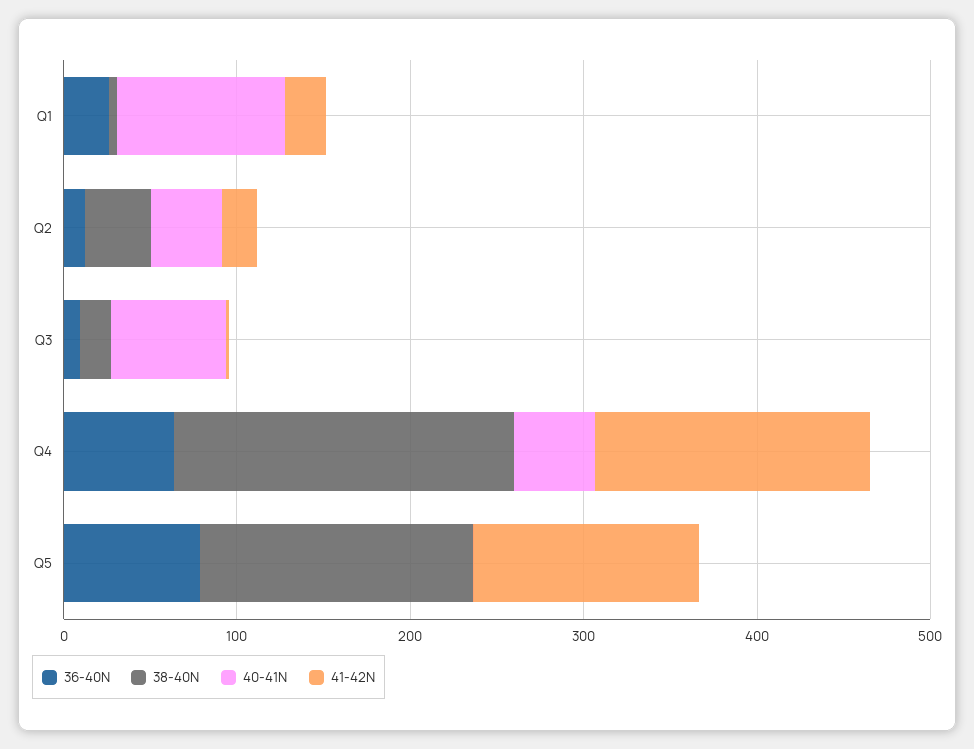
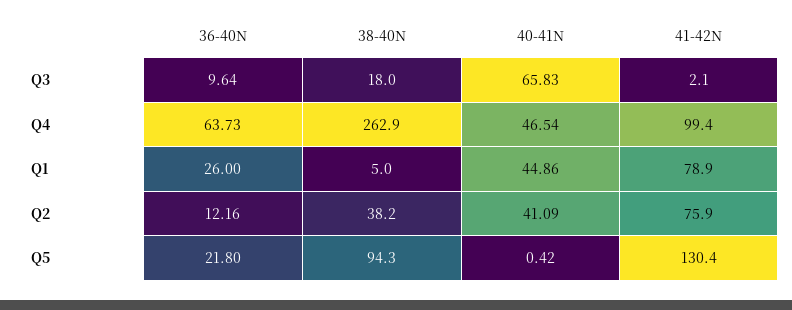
  {
    "36-40N": {
      "Q1": 26,
      "Q2": 12.16,
      "Q3": 9.64,
      "Q4": 63.73,
-     "Q5": 80
+     "Q5": 21.8
    },
    "38-40N": {
      "Q1": 5,
      "Q2": 38.2,
      "Q3": 18,
-     "Q4": 200,
+     "Q4": 262.9,
-     "Q5": 160
+     "Q5": 94.3
    },
    "40-41N": {
-     "Q1": 100,
+     "Q1": 44.86,
      "Q2": 41.09,
      "Q3": 65.83,
      "Q4": 46.54,
      "Q5": 0.42
    },
    "41-42N": {
-     "Q1": 20,
+     "Q1": 78.9,
-     "Q2": 20,
+     "Q2": 75.9,
      "Q3": 2.1,
-     "Q4": 160,
+     "Q4": 99.4,
      "Q5": 130.4
    }
  }

